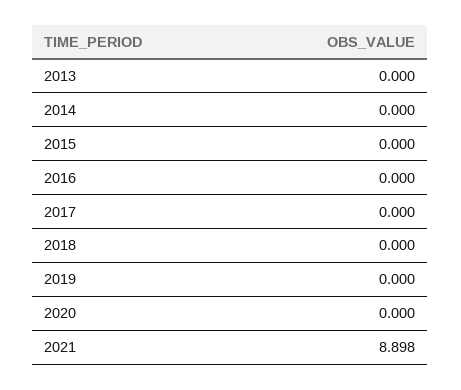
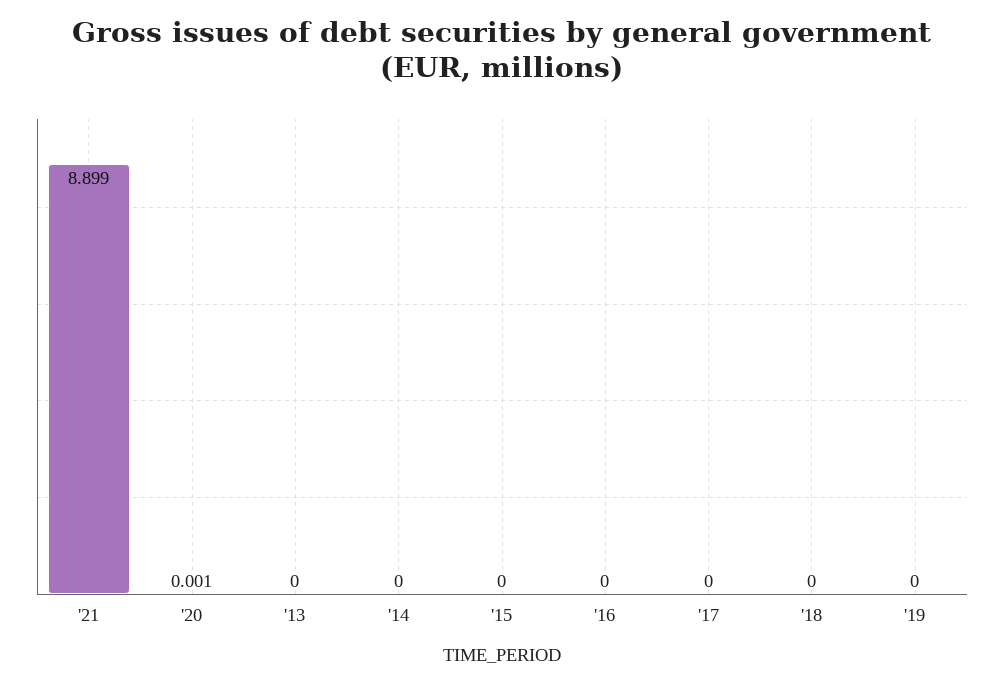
  {
    "2013": 0,
    "2014": 0,
    "2015": 0,
    "2016": 0,
    "2017": 0,
    "2018": 0,
    "2019": 0,
-   "2020": 0,
+   "2020": 0.001,
-   "2021": 8.898
+   "2021": 8.899
  }

